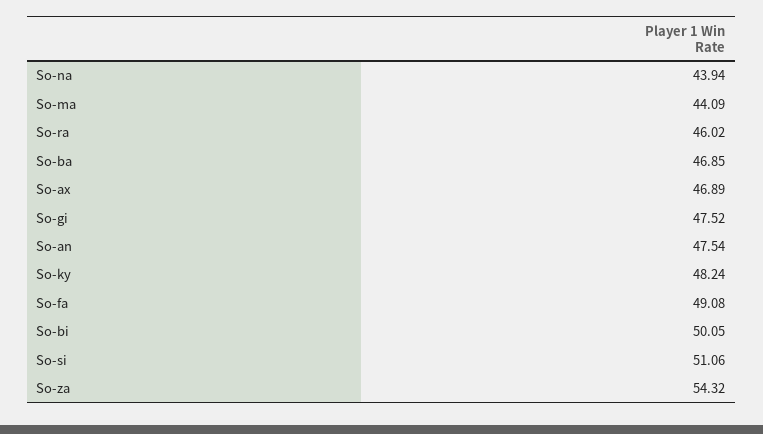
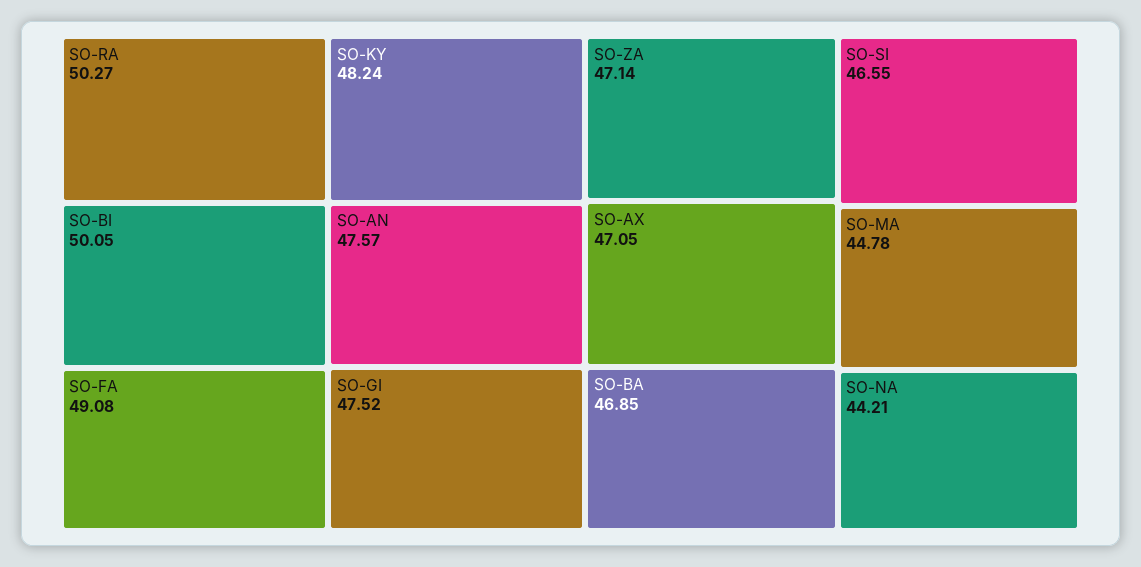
  {
-   "So-na": 43.94,
+   "So-na": 44.21,
-   "So-ma": 44.09,
+   "So-ma": 44.78,
-   "So-ra": 46.02,
+   "So-ra": 50.27,
    "So-ba": 46.85,
-   "So-ax": 46.89,
+   "So-ax": 47.05,
    "So-gi": 47.52,
-   "So-an": 47.54,
+   "So-an": 47.57,
    "So-ky": 48.24,
    "So-fa": 49.08,
    "So-bi": 50.05,
-   "So-si": 51.06,
+   "So-si": 46.55,
-   "So-za": 54.32
+   "So-za": 47.14
  }

